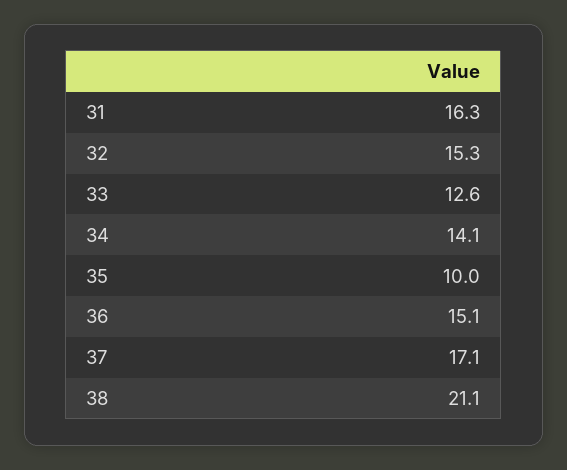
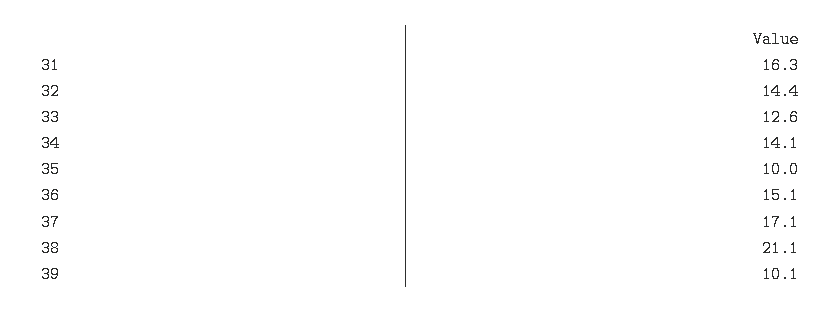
  {
    "31": 16.3,
-   "32": 15.3,
+   "32": 14.4,
    "33": 12.6,
    "34": 14.1,
    "35": 10,
    "36": 15.1,
    "37": 17.1,
-   "38": 21.1
+   "38": 21.1,
+   "39": 10.1
  }

